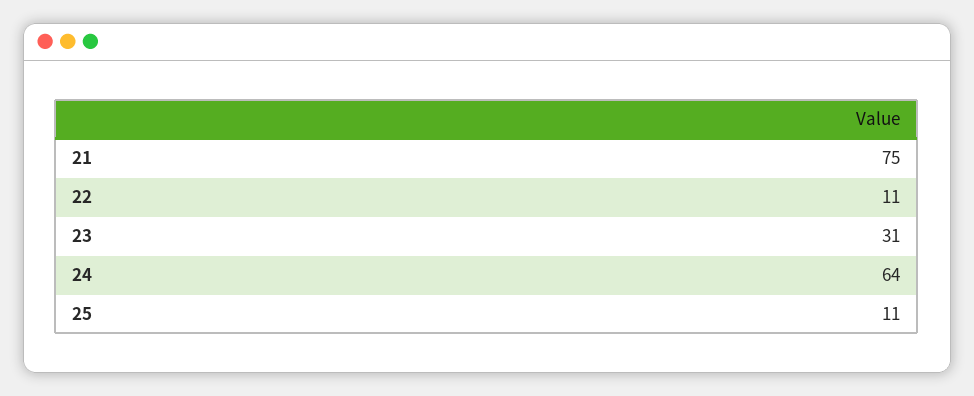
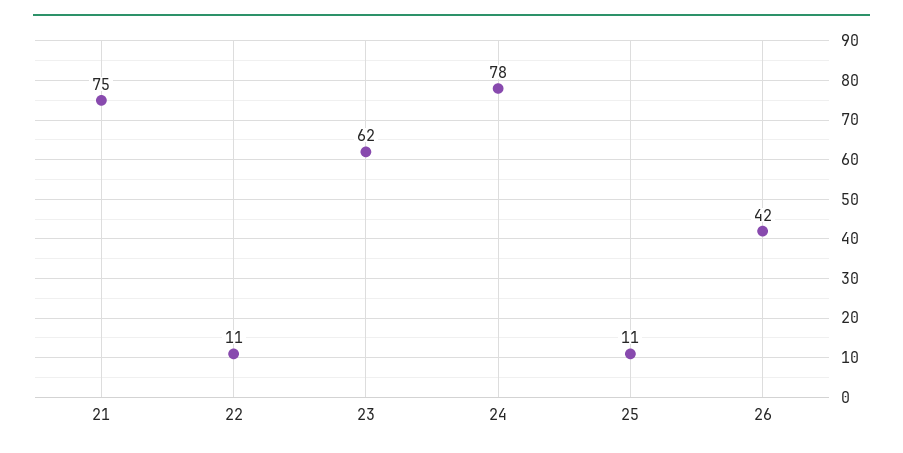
  {
    "21": 75,
    "22": 11,
-   "23": 31,
+   "23": 62,
-   "24": 64,
+   "24": 78,
-   "25": 11
+   "25": 11,
+   "26": 42
  }

